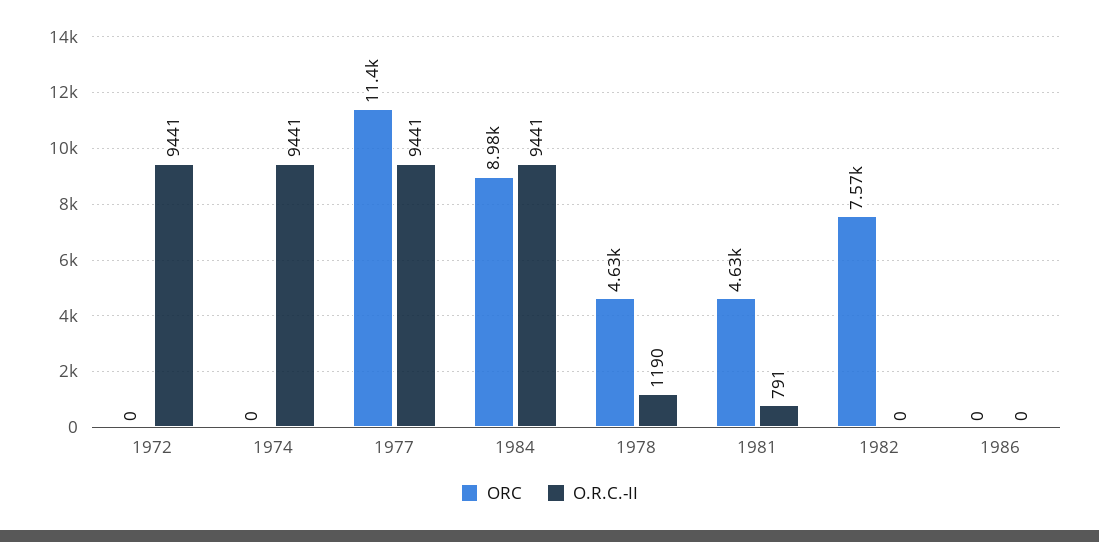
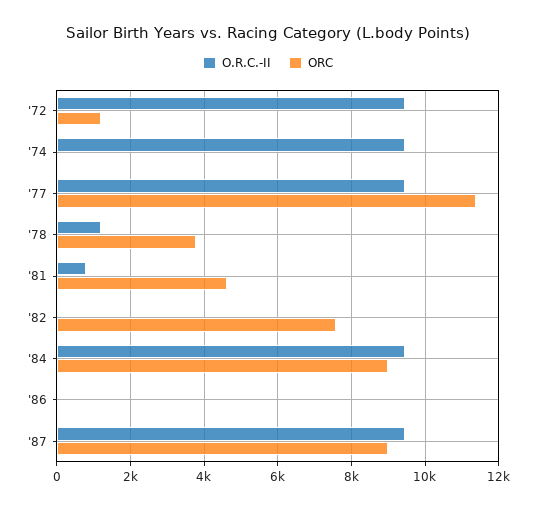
  {
    "ORC": {
-     "1972": 0,
+     "1972": 1200,
      "1974": 0,
      "1977": 11400,
      "1984": 8980,
-     "1978": 4630,
+     "1978": 3800,
      "1981": 4630,
      "1982": 7570,
-     "1986": 0
+     "1986": 0,
+     "'87": 9000
    },
    "O.R.C.-II": {
      "1972": 9441,
      "1974": 9441,
      "1977": 9441,
      "1984": 9441,
      "1978": 1190,
      "1981": 791,
      "1982": 0,
-     "1986": 0
+     "1986": 0,
+     "'87": 9400
    }
  }

